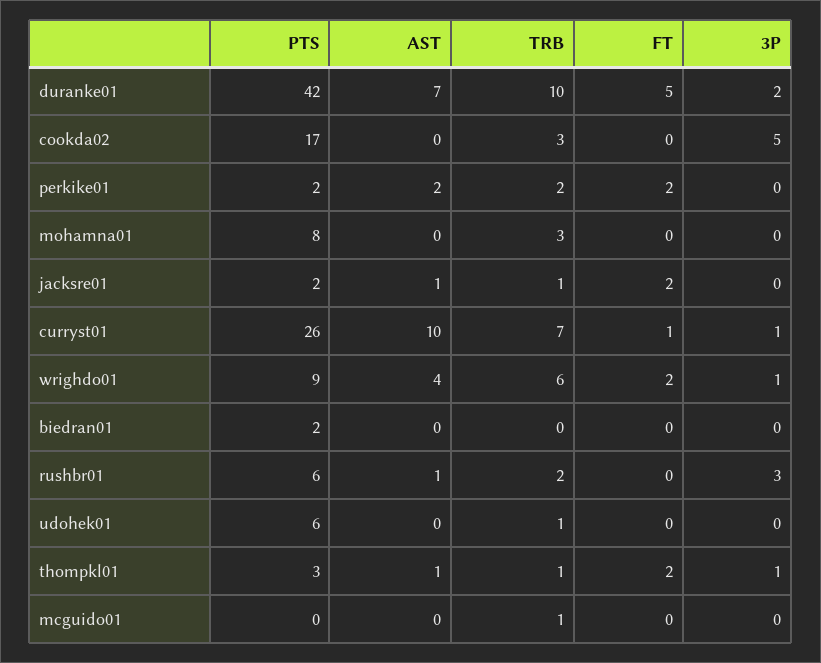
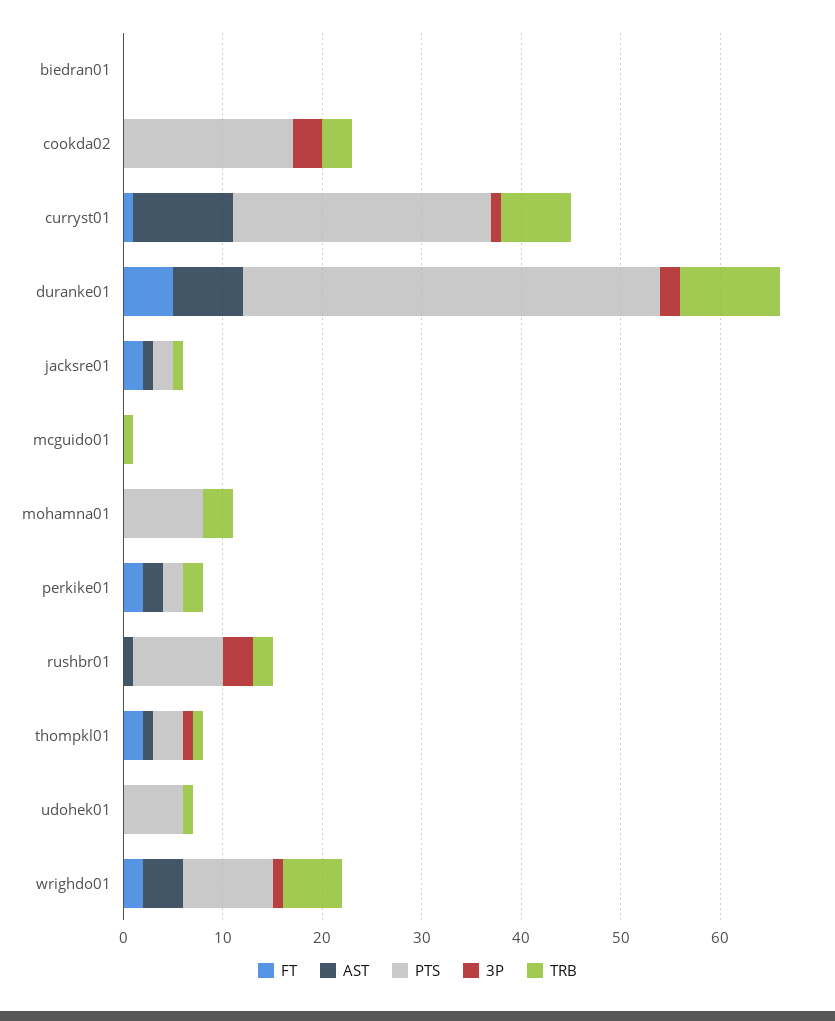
  {
    "PTS": {
      "duranke01": 42,
      "cookda02": 17,
      "perkike01": 2,
      "mohamna01": 8,
      "jacksre01": 2,
      "curryst01": 26,
      "wrighdo01": 9,
-     "biedran01": 2,
+     "biedran01": 0,
-     "rushbr01": 6,
+     "rushbr01": 9,
      "udohek01": 6,
      "thompkl01": 3,
      "mcguido01": 0
    },
    "AST": {
      "duranke01": 7,
      "cookda02": 0,
      "perkike01": 2,
      "mohamna01": 0,
      "jacksre01": 1,
      "curryst01": 10,
      "wrighdo01": 4,
      "biedran01": 0,
      "rushbr01": 1,
      "udohek01": 0,
      "thompkl01": 1,
      "mcguido01": 0
    },
    "TRB": {
      "duranke01": 10,
      "cookda02": 3,
      "perkike01": 2,
      "mohamna01": 3,
      "jacksre01": 1,
      "curryst01": 7,
      "wrighdo01": 6,
      "biedran01": 0,
      "rushbr01": 2,
      "udohek01": 1,
      "thompkl01": 1,
      "mcguido01": 1
    },
    "FT": {
      "duranke01": 5,
      "cookda02": 0,
      "perkike01": 2,
      "mohamna01": 0,
      "jacksre01": 2,
      "curryst01": 1,
      "wrighdo01": 2,
      "biedran01": 0,
      "rushbr01": 0,
      "udohek01": 0,
      "thompkl01": 2,
      "mcguido01": 0
    },
    "3P": {
      "duranke01": 2,
-     "cookda02": 5,
+     "cookda02": 3,
      "perkike01": 0,
      "mohamna01": 0,
      "jacksre01": 0,
      "curryst01": 1,
      "wrighdo01": 1,
      "biedran01": 0,
      "rushbr01": 3,
      "udohek01": 0,
      "thompkl01": 1,
      "mcguido01": 0
    }
  }

